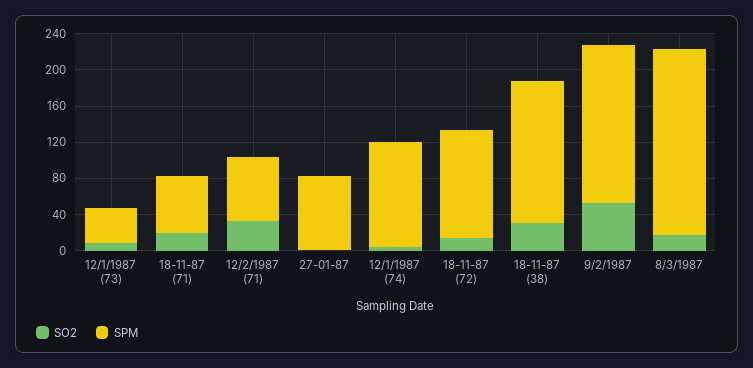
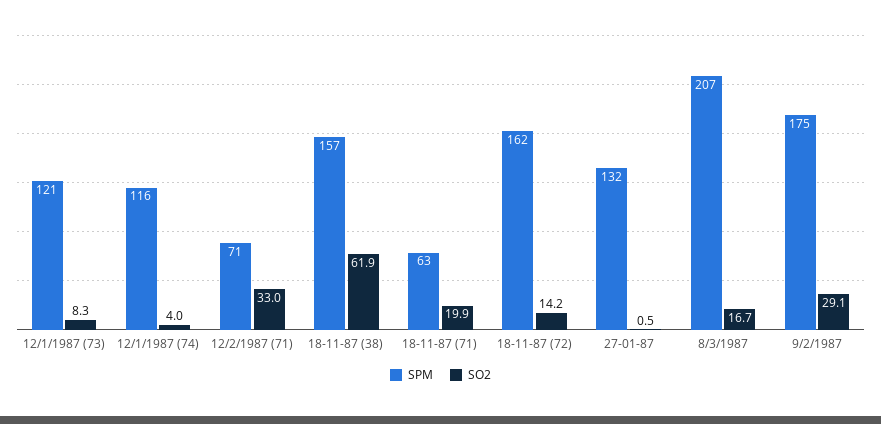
  {
    "SO2": {
      "12/1/1987 (73)": 8.3,
      "18-11-87 (71)": 19.9,
      "12/2/1987 (71)": 33,
      "27-01-87": 0.5,
      "12/1/1987 (74)": 4,
      "18-11-87 (72)": 14.2,
-     "18-11-87 (38)": 30,
+     "18-11-87 (38)": 61.9,
-     "9/2/1987": 50,
+     "9/2/1987": 29.1,
      "8/3/1987": 16.7
    },
    "SPM": {
-     "12/1/1987 (73)": 40,
+     "12/1/1987 (73)": 121,
      "18-11-87 (71)": 63,
      "12/2/1987 (71)": 71,
-     "27-01-87": 80,
+     "27-01-87": 132,
      "12/1/1987 (74)": 116,
-     "18-11-87 (72)": 120,
+     "18-11-87 (72)": 162,
      "18-11-87 (38)": 157,
      "9/2/1987": 175,
      "8/3/1987": 207
    }
  }

